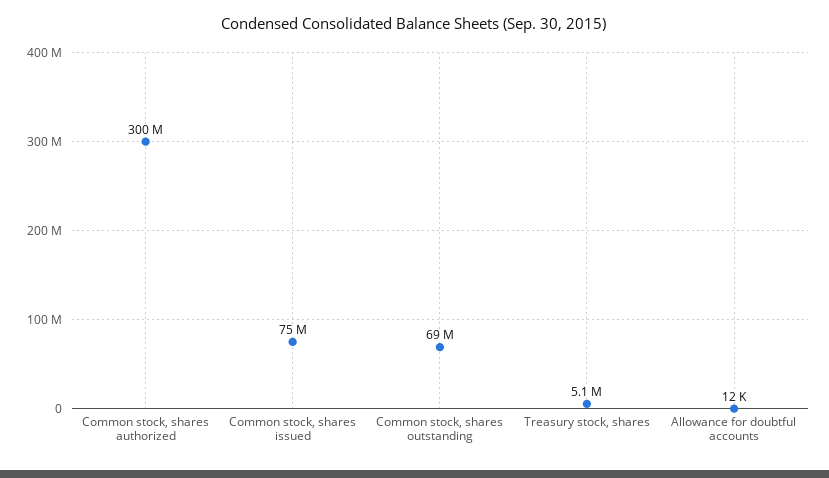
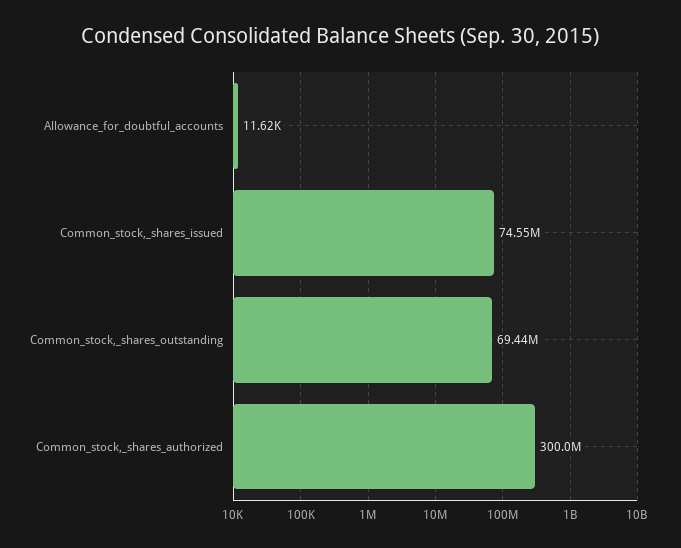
  {
    "Common stock, shares authorized": 300000000,
    "Common stock, shares issued": 74550000,
    "Common stock, shares outstanding": 69440000,
-   "Treasury stock, shares": 5100000,
    "Allowance for doubtful accounts": 11620
  }

